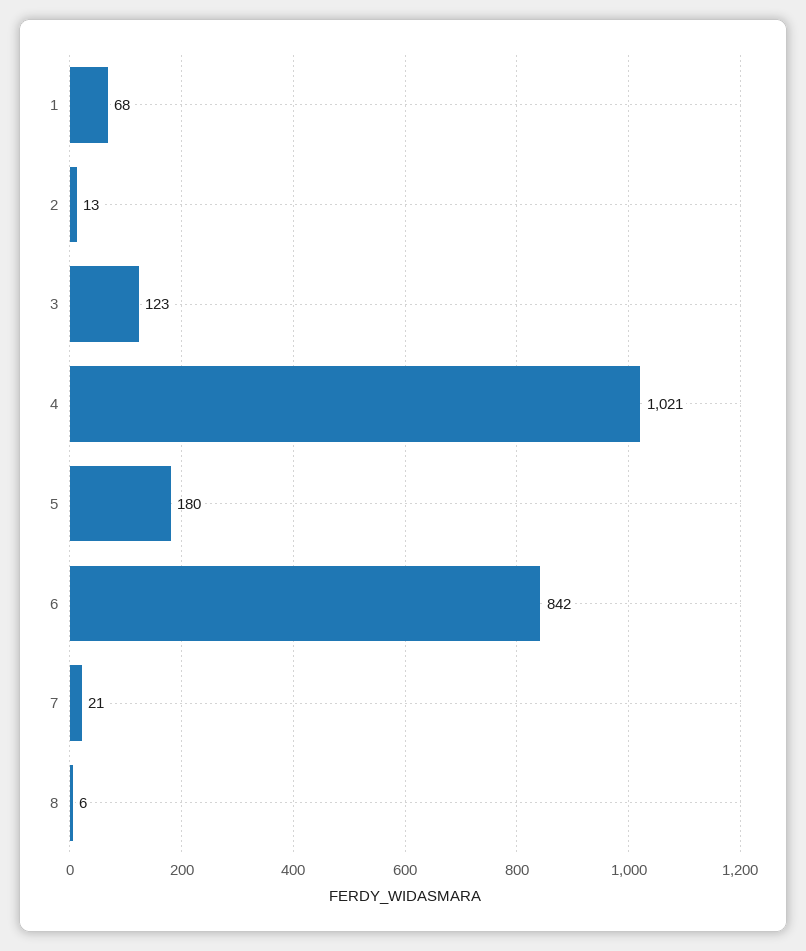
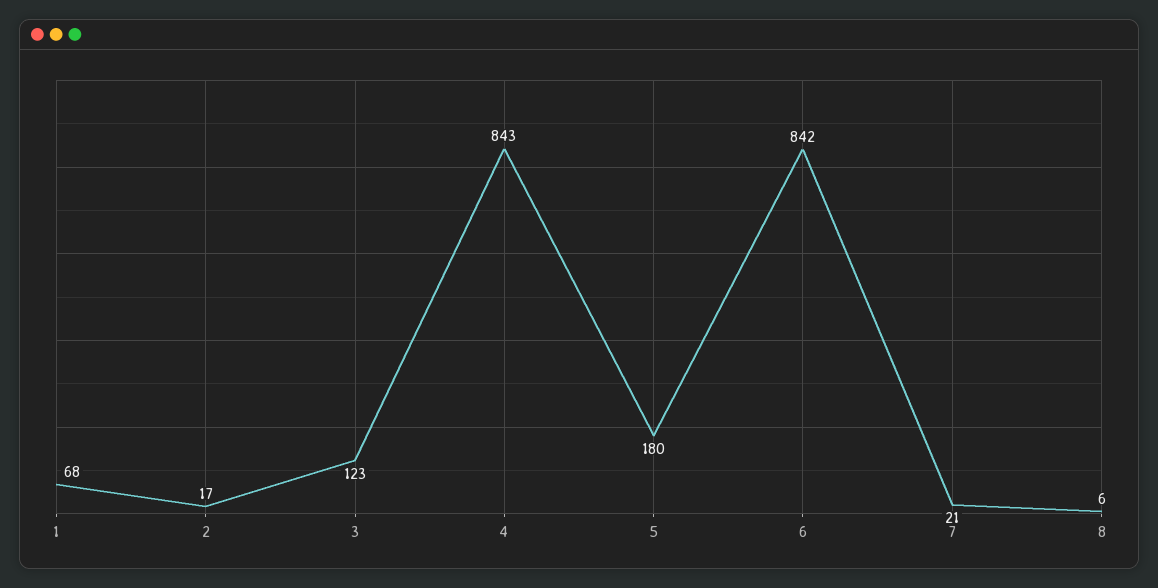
  {
    "1": 68,
-   "2": 13,
+   "2": 17,
    "3": 123,
-   "4": 1021,
+   "4": 843,
    "5": 180,
    "6": 842,
    "7": 21,
    "8": 6
  }

